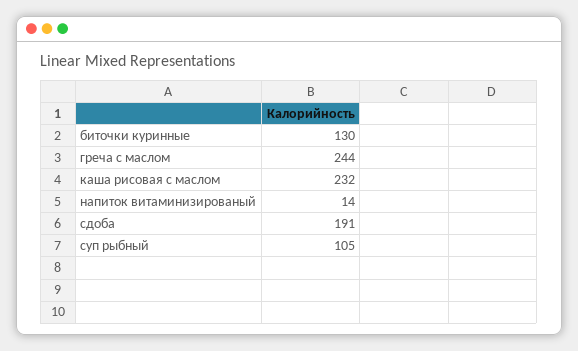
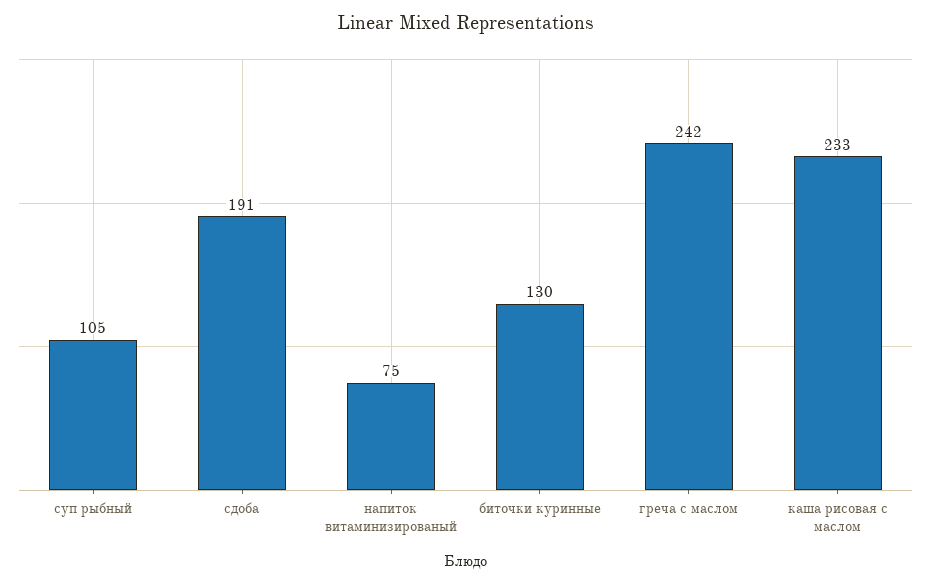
  {
    "биточки куринные": 130,
-   "греча с маслом": 244,
+   "греча с маслом": 242,
-   "каша рисовая с маслом": 232,
+   "каша рисовая с маслом": 233,
-   "напиток витаминизированый": 14,
+   "напиток витаминизированый": 75,
    "сдоба": 191,
    "суп рыбный": 105
  }

